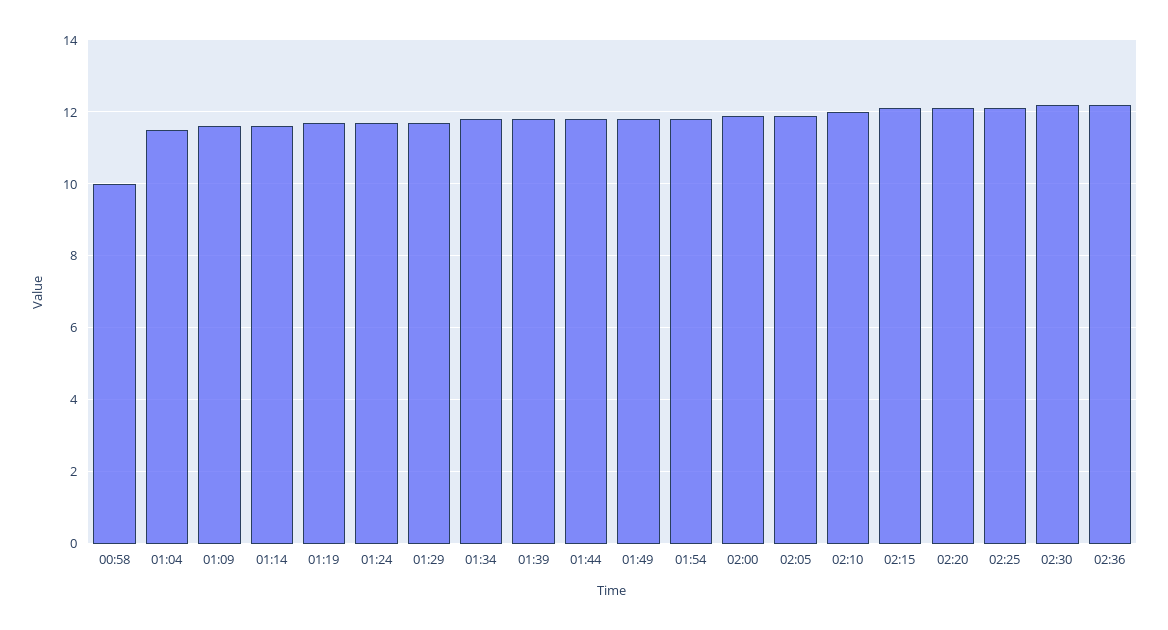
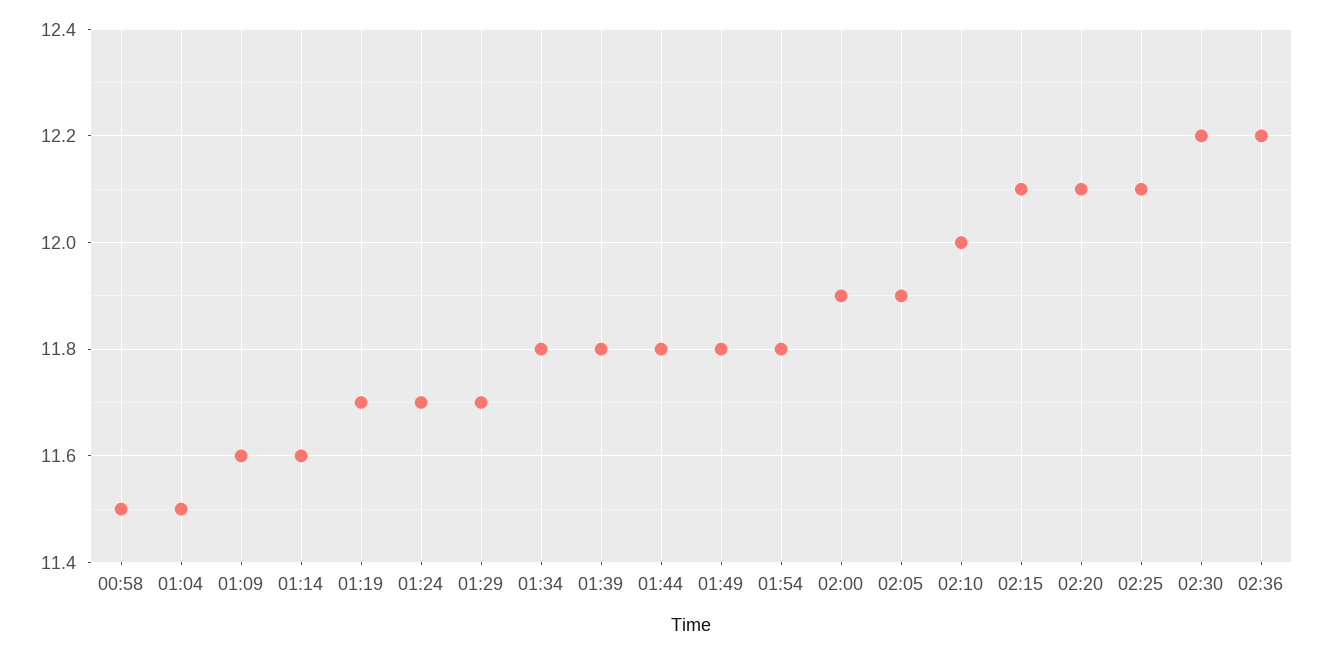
  {
-   "00:58": 10,
+   "00:58": 11.5,
    "01:04": 11.5,
    "01:09": 11.6,
    "01:14": 11.6,
    "01:19": 11.7,
    "01:24": 11.7,
    "01:29": 11.7,
    "01:34": 11.8,
    "01:39": 11.8,
    "01:44": 11.8,
    "01:49": 11.8,
    "01:54": 11.8,
    "02:00": 11.9,
    "02:05": 11.9,
    "02:10": 12,
    "02:15": 12.1,
    "02:20": 12.1,
    "02:25": 12.1,
    "02:30": 12.2,
    "02:36": 12.2
  }

